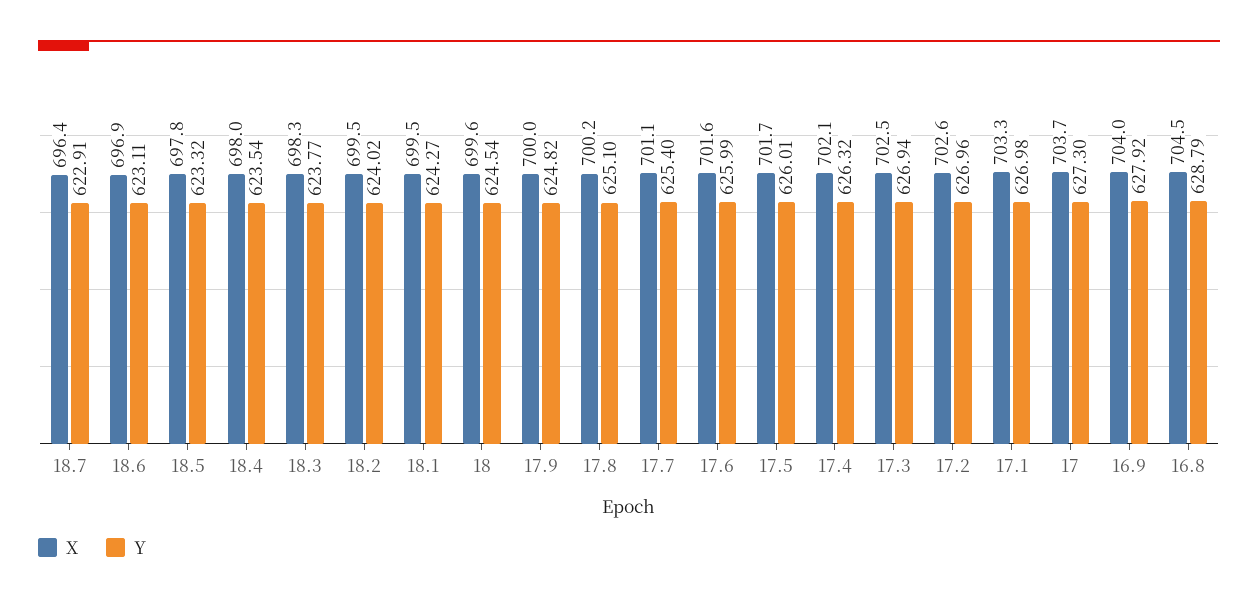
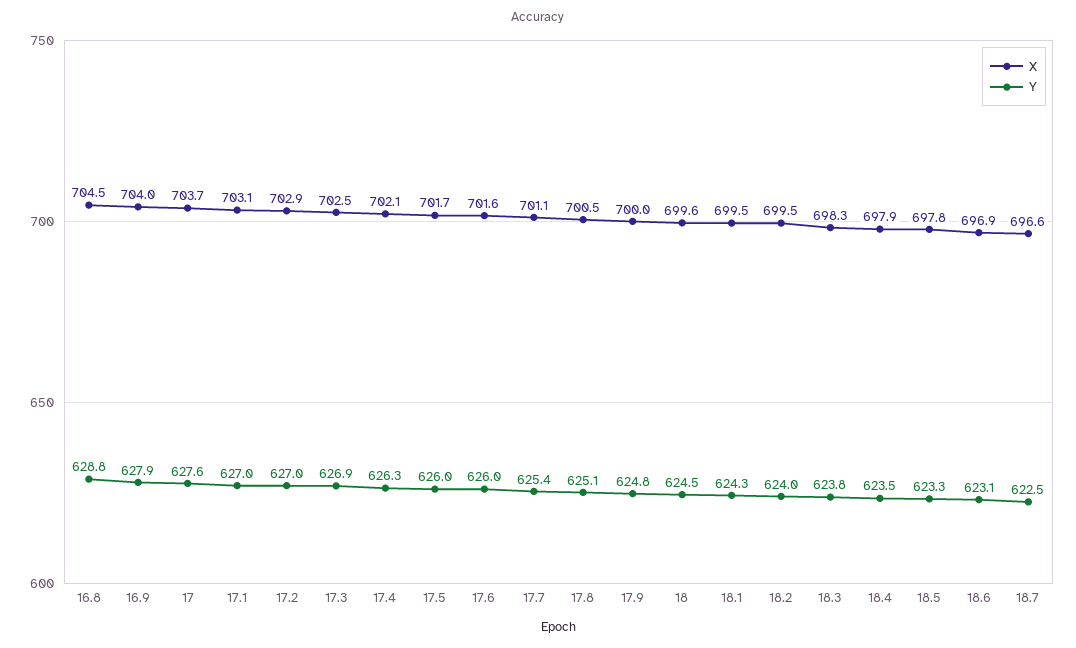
  {
    "X": {
-     "18.7": 696.4,
+     "18.7": 696.6,
      "18.6": 696.9,
      "18.5": 697.8,
-     "18.4": 698,
+     "18.4": 697.9,
      "18.3": 698.3,
      "18.2": 699.5,
      "18.1": 699.5,
      "18": 699.6,
      "17.9": 700,
-     "17.8": 700.2,
+     "17.8": 700.5,
      "17.7": 701.1,
      "17.6": 701.6,
      "17.5": 701.7,
      "17.4": 702.1,
      "17.3": 702.5,
-     "17.2": 702.6,
+     "17.2": 702.9,
-     "17.1": 703.3,
+     "17.1": 703.1,
      "17": 703.7,
      "16.9": 704,
      "16.8": 704.5
    },
    "Y": {
-     "18.7": 622.91,
+     "18.7": 622.5,
      "18.6": 623.11,
      "18.5": 623.32,
      "18.4": 623.54,
      "18.3": 623.77,
      "18.2": 624.02,
      "18.1": 624.27,
      "18": 624.54,
      "17.9": 624.82,
      "17.8": 625.1,
      "17.7": 625.4,
      "17.6": 625.99,
      "17.5": 626.01,
      "17.4": 626.32,
      "17.3": 626.94,
      "17.2": 626.96,
      "17.1": 626.98,
-     "17": 627.3,
+     "17": 627.6,
      "16.9": 627.92,
      "16.8": 628.79
    }
  }

